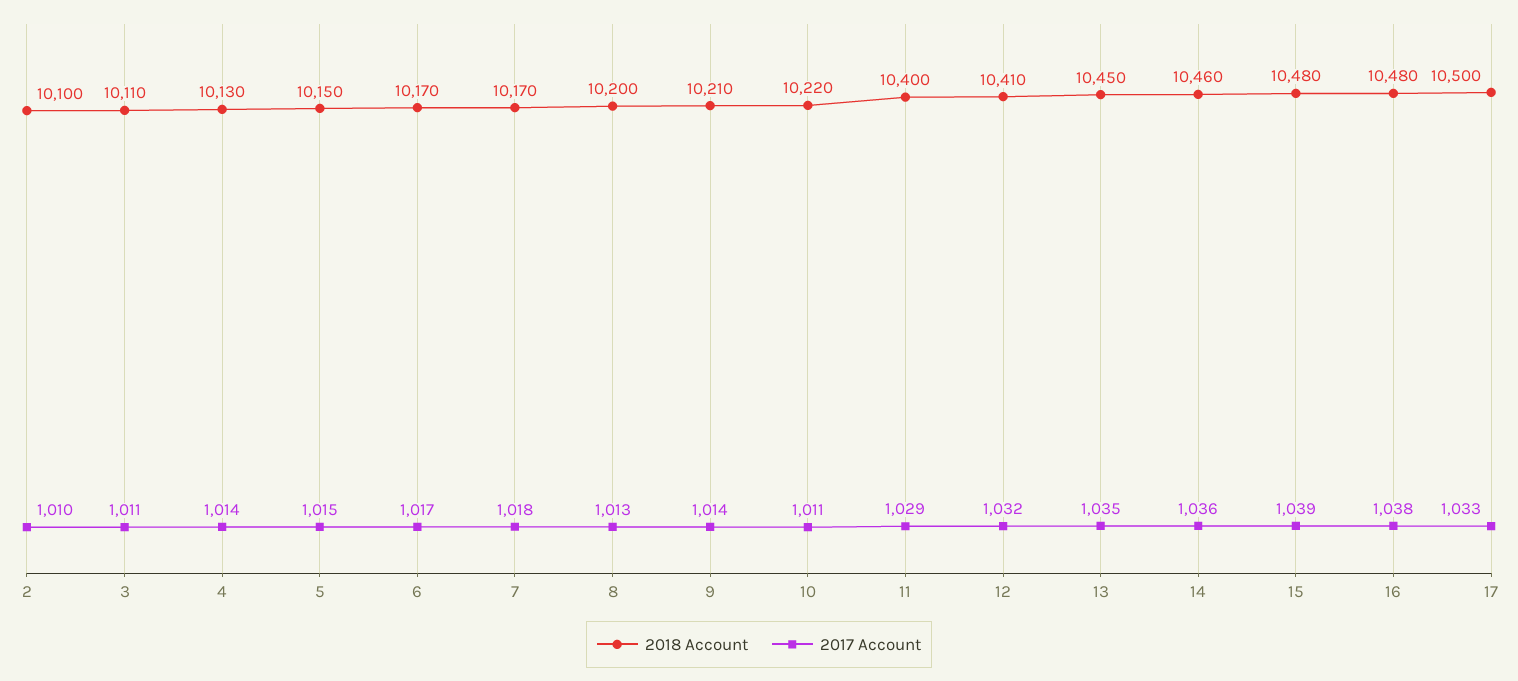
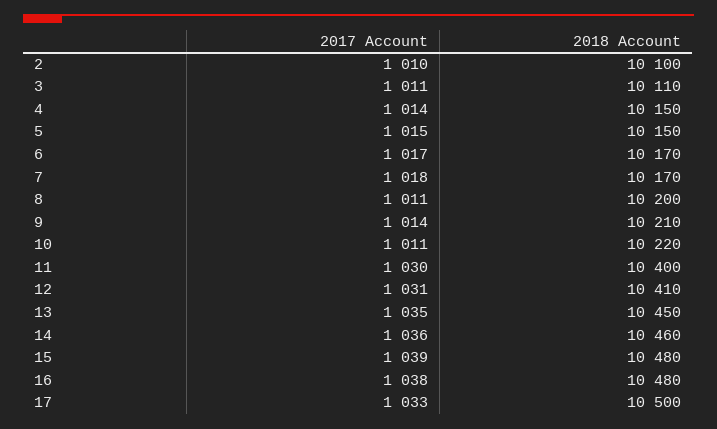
  {
    "2018 Account": {
      "2": 10100,
      "3": 10110,
-     "4": 10130,
+     "4": 10150,
      "5": 10150,
      "6": 10170,
      "7": 10170,
      "8": 10200,
      "9": 10210,
      "10": 10220,
      "11": 10400,
      "12": 10410,
      "13": 10450,
      "14": 10460,
      "15": 10480,
      "16": 10480,
      "17": 10500
    },
    "2017 Account": {
      "2": 1010,
      "3": 1011,
      "4": 1014,
      "5": 1015,
      "6": 1017,
      "7": 1018,
-     "8": 1013,
+     "8": 1011,
      "9": 1014,
      "10": 1011,
-     "11": 1029,
+     "11": 1030,
-     "12": 1032,
+     "12": 1031,
      "13": 1035,
      "14": 1036,
      "15": 1039,
      "16": 1038,
      "17": 1033
    }
  }

